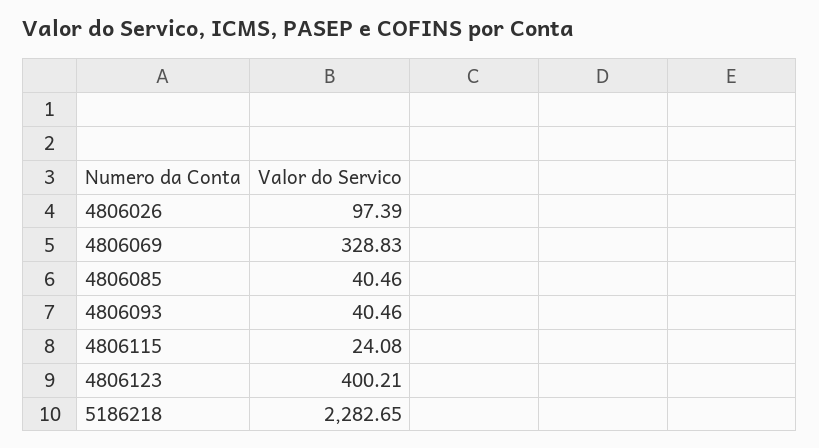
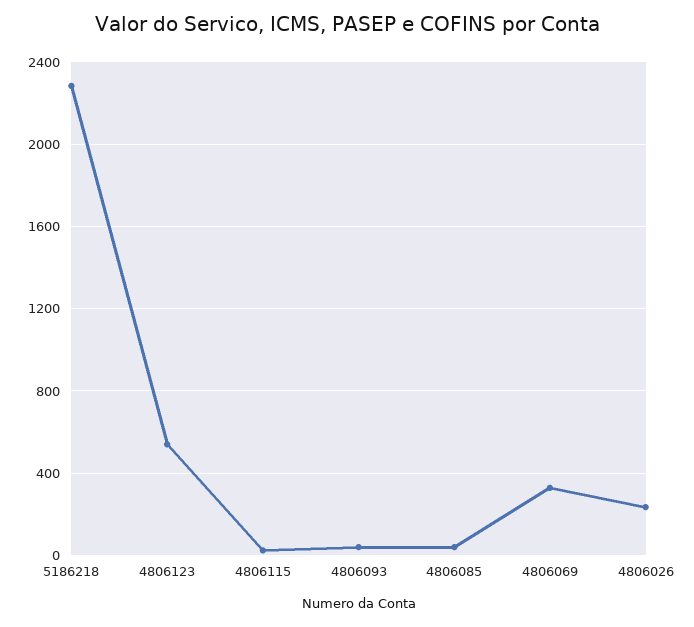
  {
-   "4806026": 97.39,
+   "4806026": 250,
    "4806069": 328.83,
    "4806085": 40.46,
    "4806093": 40.46,
    "4806115": 24.08,
-   "4806123": 400.21,
+   "4806123": 550,
    "5186218": 2282.65
  }

